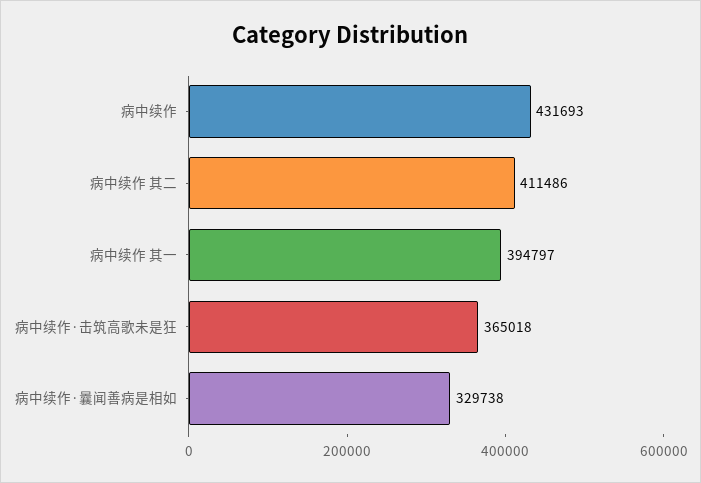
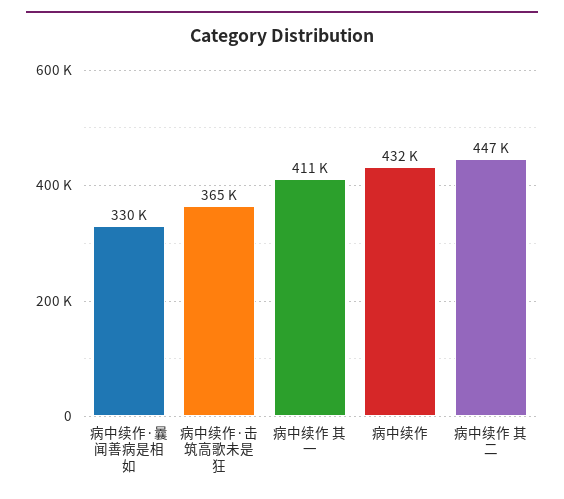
  {
    "病中续作": 431693,
-   "病中续作 其二": 411486,
+   "病中续作 其二": 447000,
-   "病中续作 其一": 394797,
+   "病中续作 其一": 411000,
    "病中续作·击筑高歌未是狂": 365018,
    "病中续作·曩闻善病是相如": 329738
  }

